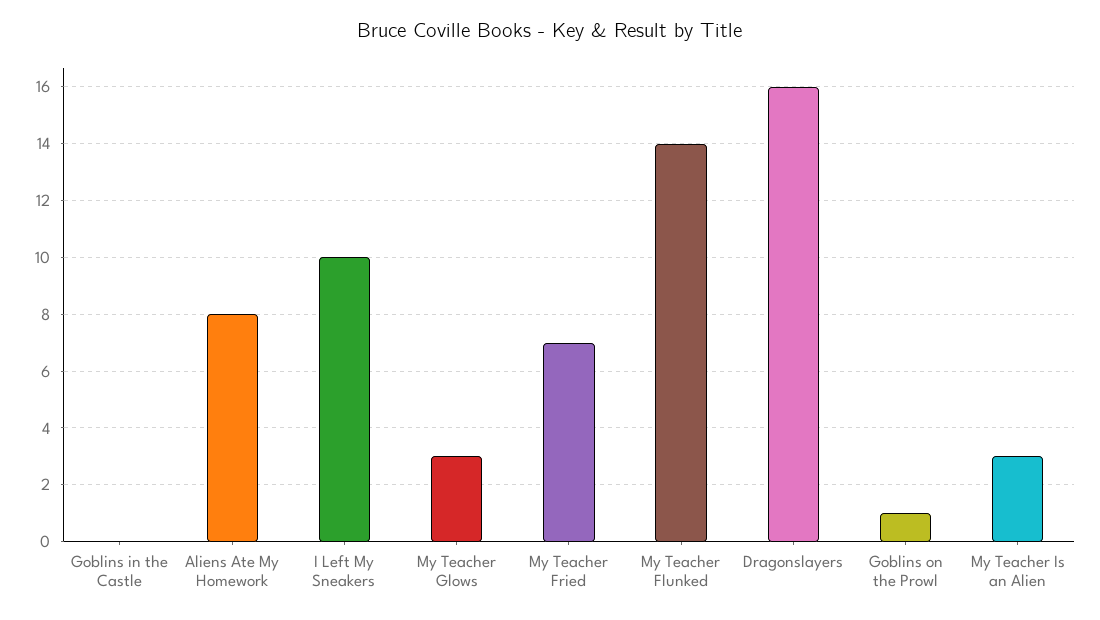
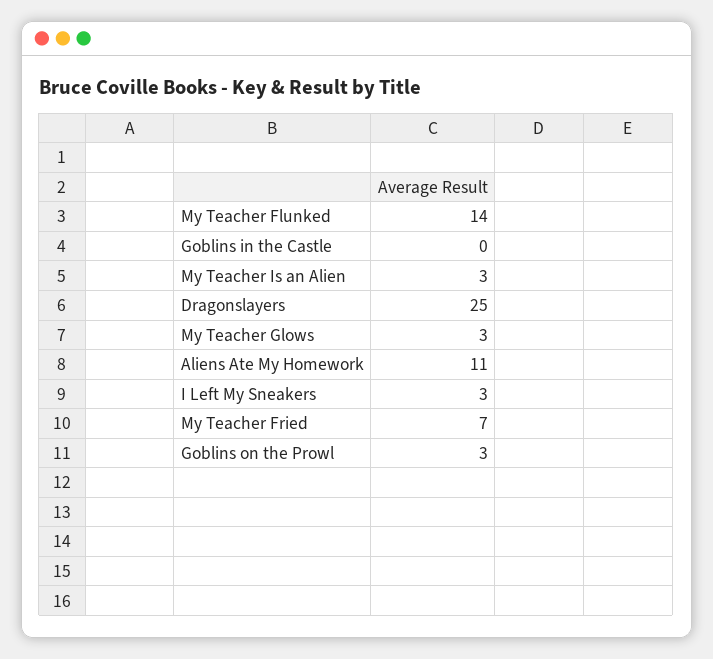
  {
    "Goblins in the Castle": 0,
-   "Aliens Ate My Homework": 8,
+   "Aliens Ate My Homework": 11,
-   "I Left My Sneakers": 10,
+   "I Left My Sneakers": 3,
    "My Teacher Glows": 3,
    "My Teacher Fried": 7,
    "My Teacher Flunked": 14,
-   "Dragonslayers": 16,
+   "Dragonslayers": 25,
-   "Goblins on the Prowl": 1,
+   "Goblins on the Prowl": 3,
    "My Teacher Is an Alien": 3
  }

